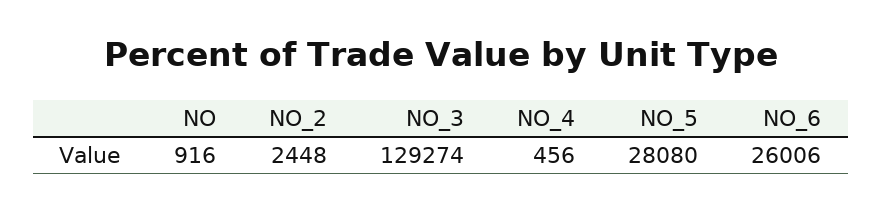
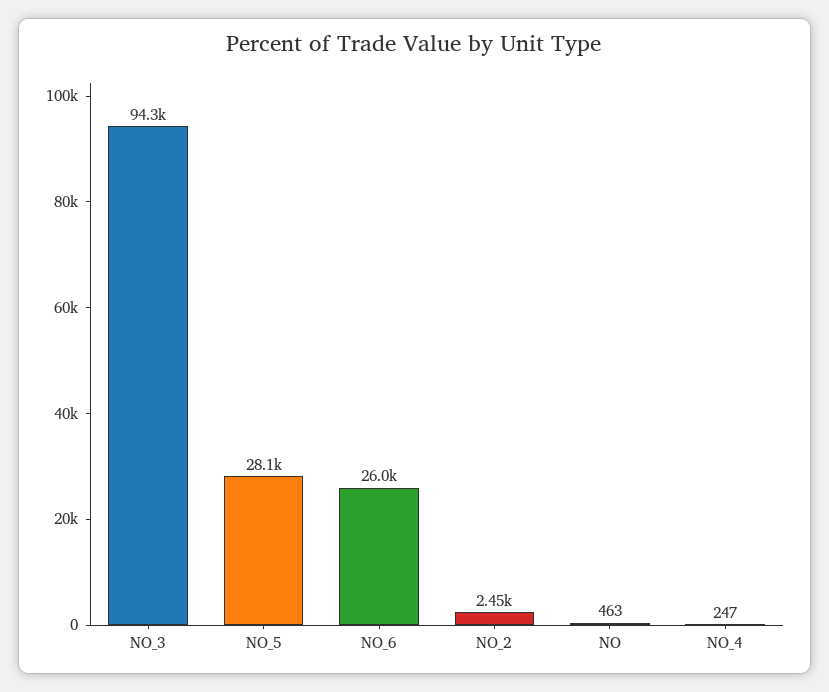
  {
-   "NO": 916,
+   "NO": 463,
    "NO_2": 2448,
-   "NO_3": 129274,
+   "NO_3": 94300,
-   "NO_4": 456,
+   "NO_4": 247,
    "NO_5": 28080,
    "NO_6": 26006
  }

